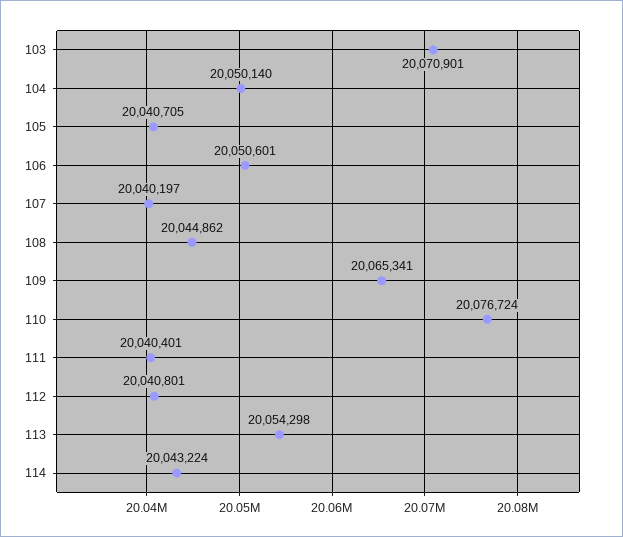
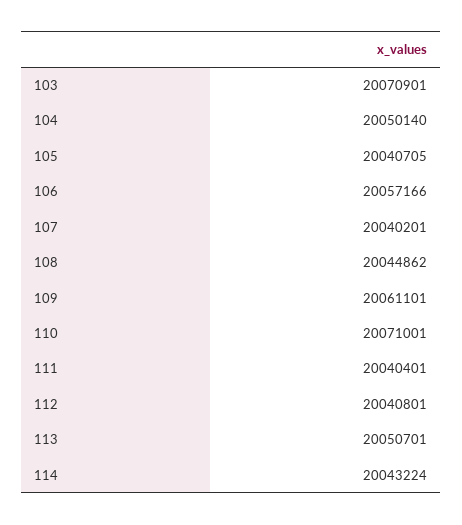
  {
    "103": 20070901,
    "104": 20050140,
    "105": 20040705,
-   "106": 20050601,
+   "106": 20057166,
-   "107": 20040197,
+   "107": 20040201,
    "108": 20044862,
-   "109": 20065341,
+   "109": 20061101,
-   "110": 20076724,
+   "110": 20071001,
    "111": 20040401,
    "112": 20040801,
-   "113": 20054298,
+   "113": 20050701,
    "114": 20043224
  }

